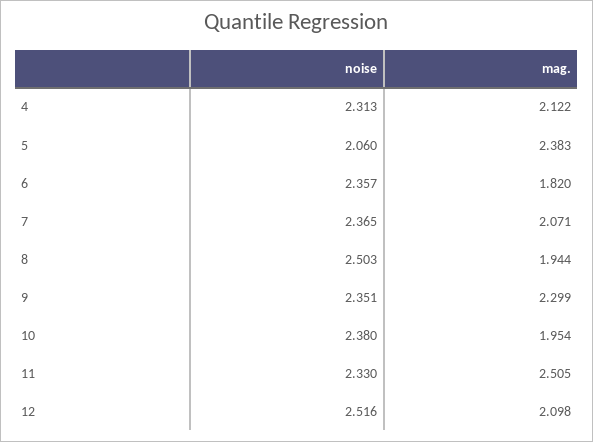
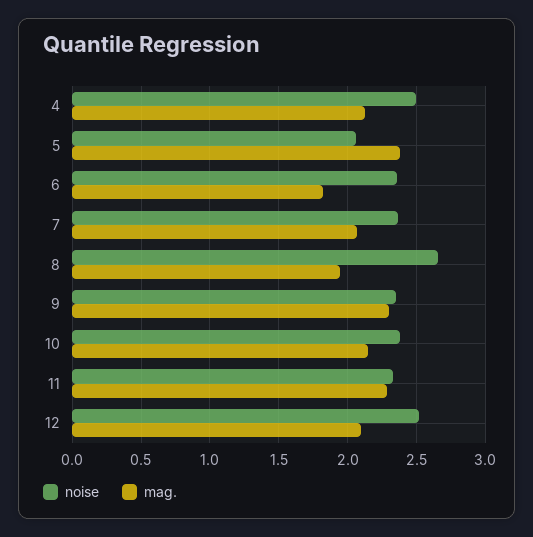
  {
    "noise": {
-     "4": 2.313,
+     "4": 2.5,
      "5": 2.06,
      "6": 2.357,
      "7": 2.365,
-     "8": 2.503,
+     "8": 2.65,
      "9": 2.351,
      "10": 2.38,
      "11": 2.33,
      "12": 2.516
    },
    "mag.": {
      "4": 2.122,
      "5": 2.383,
      "6": 1.82,
      "7": 2.071,
      "8": 1.944,
      "9": 2.299,
-     "10": 1.954,
+     "10": 2.15,
-     "11": 2.505,
+     "11": 2.3,
      "12": 2.098
    }
  }

